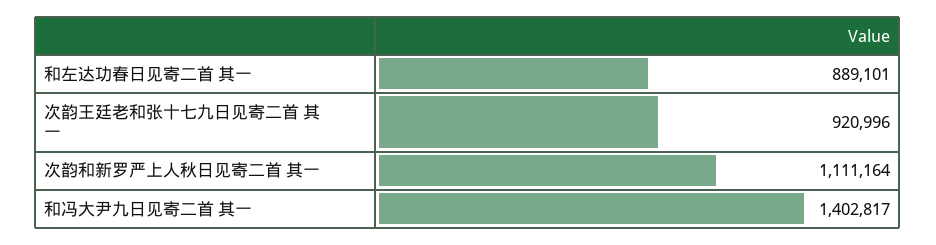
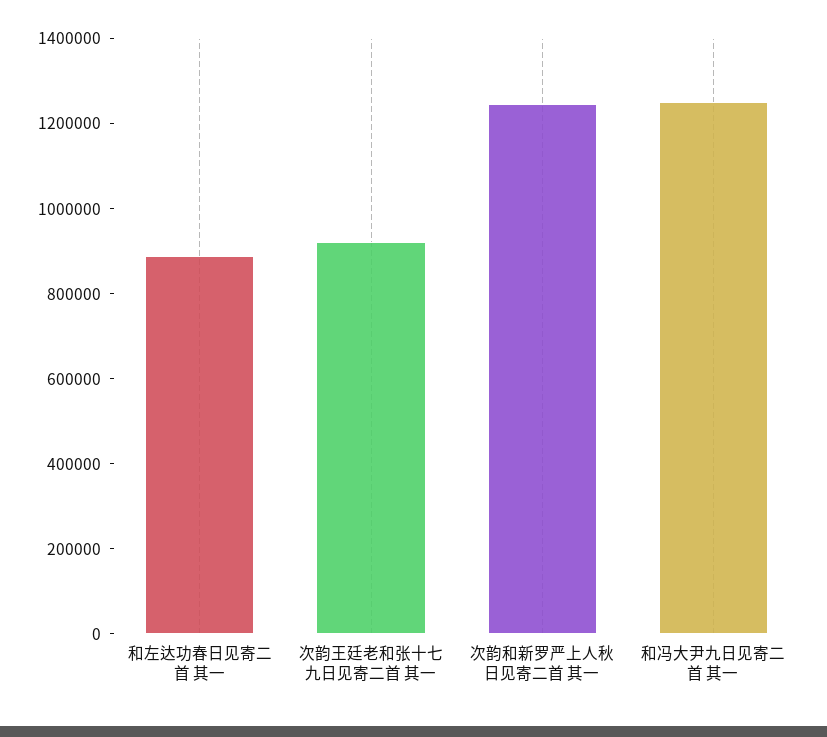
  {
    "和左达功春日见寄二首 其一": 889101,
    "次韵王廷老和张十七九日见寄二首 其一": 920996,
-   "次韵和新罗严上人秋日见寄二首 其一": 1111164,
+   "次韵和新罗严上人秋日见寄二首 其一": 1250000,
-   "和冯大尹九日见寄二首 其一": 1402817
+   "和冯大尹九日见寄二首 其一": 1250000
  }

